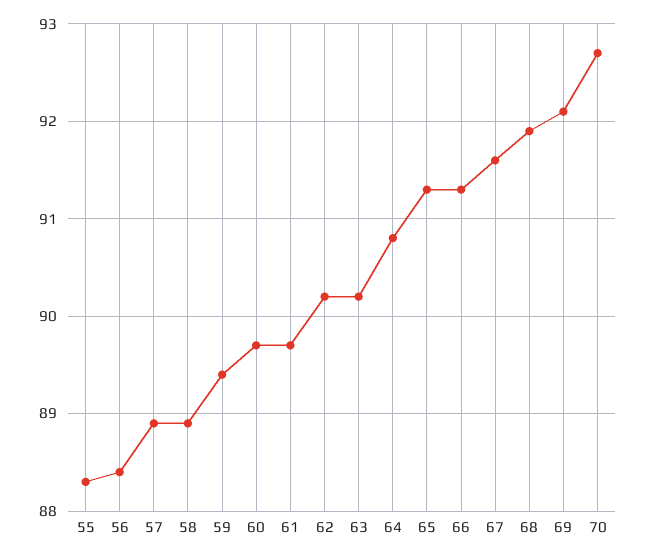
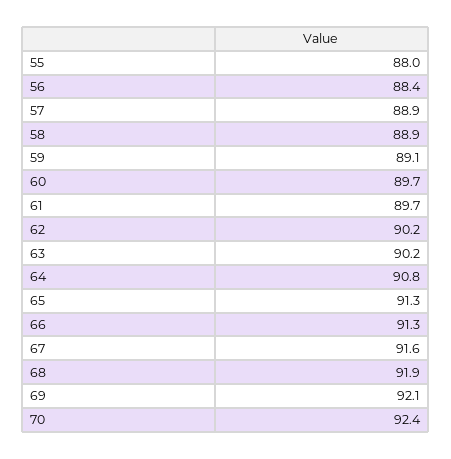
  {
-   "55": 88.3,
+   "55": 88,
    "56": 88.4,
    "57": 88.9,
    "58": 88.9,
-   "59": 89.4,
+   "59": 89.1,
    "60": 89.7,
    "61": 89.7,
    "62": 90.2,
    "63": 90.2,
    "64": 90.8,
    "65": 91.3,
    "66": 91.3,
    "67": 91.6,
    "68": 91.9,
    "69": 92.1,
-   "70": 92.7
+   "70": 92.4
  }

